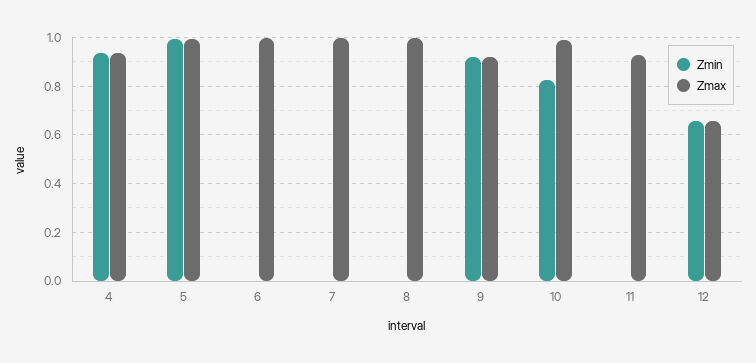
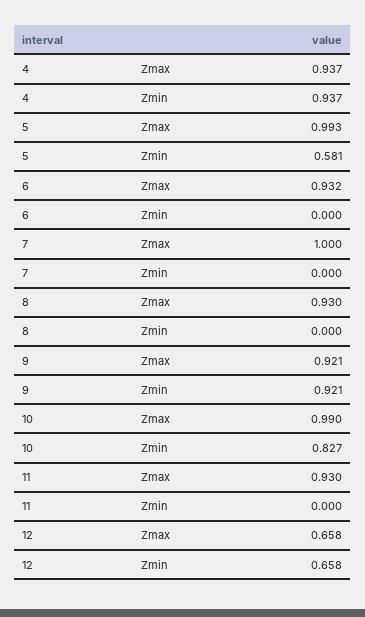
  {
    "Zmin": {
      "4": 0.937,
-     "5": 1,
+     "5": 0.581,
      "6": 0,
      "7": 0,
      "8": 0,
      "9": 0.921,
      "10": 0.827,
      "11": 0,
      "12": 0.658
    },
    "Zmax": {
      "4": 0.937,
      "5": 0.993,
-     "6": 1,
+     "6": 0.932,
      "7": 1,
-     "8": 1,
+     "8": 0.93,
      "9": 0.921,
      "10": 0.99,
      "11": 0.93,
      "12": 0.658
    }
  }

